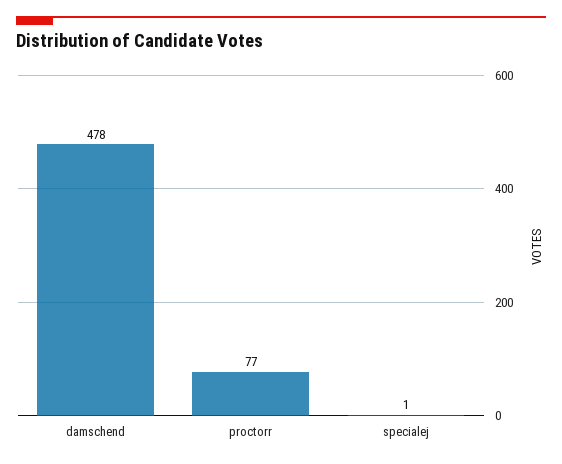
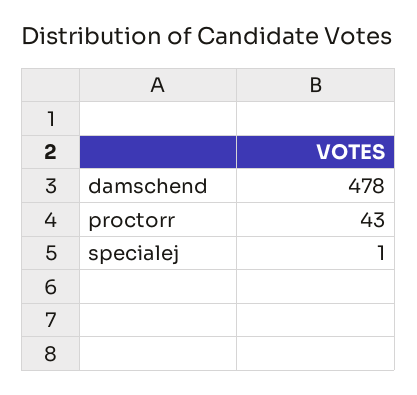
  {
    "damschend": 478,
-   "proctorr": 77,
+   "proctorr": 43,
    "specialej": 1
  }

